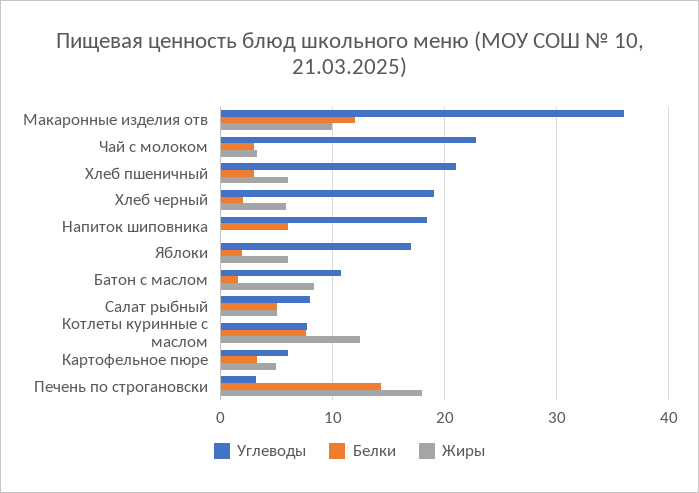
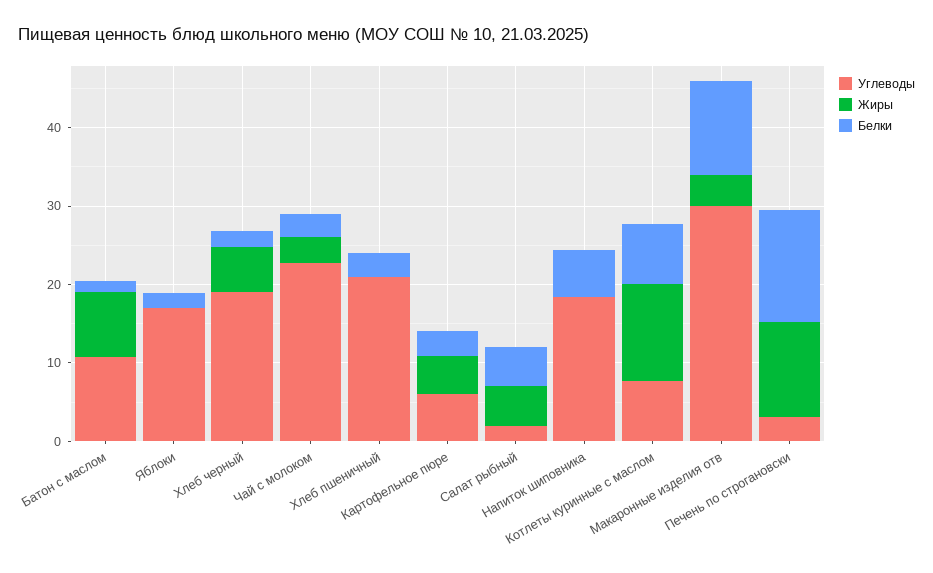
  {
    "Углеводы": {
-     "Макаронные изделия отв": 36,
+     "Макаронные изделия отв": 30,
      "Чай с молоком": 23,
      "Хлеб пшеничный": 21,
      "Хлеб черный": 19,
      "Напиток шиповника": 18,
      "Яблоки": 17,
      "Батон с маслом": 11,
-     "Салат рыбный": 8,
+     "Салат рыбный": 2,
      "Котлеты куринные с маслом": 8,
      "Картофельное пюре": 6,
      "Печень по строгановски": 3
    },
    "Белки": {
      "Макаронные изделия отв": 12,
      "Чай с молоком": 3,
      "Хлеб пшеничный": 3,
      "Хлеб черный": 2,
      "Напиток шиповника": 6,
      "Яблоки": 2,
      "Батон с маслом": 2,
      "Салат рыбный": 5,
      "Котлеты куринные с маслом": 8,
      "Картофельное пюре": 3,
      "Печень по строгановски": 14
    },
    "Жиры": {
-     "Макаронные изделия отв": 10,
+     "Макаронные изделия отв": 4,
      "Чай с молоком": 3,
-     "Хлеб пшеничный": 6,
+     "Хлеб пшеничный": 0,
      "Хлеб черный": 6,
      "Напиток шиповника": 0,
-     "Яблоки": 6,
+     "Яблоки": 0,
      "Батон с маслом": 8,
      "Салат рыбный": 5,
      "Котлеты куринные с маслом": 12,
      "Картофельное пюре": 5,
-     "Печень по строгановски": 18
+     "Печень по строгановски": 12
    }
  }

